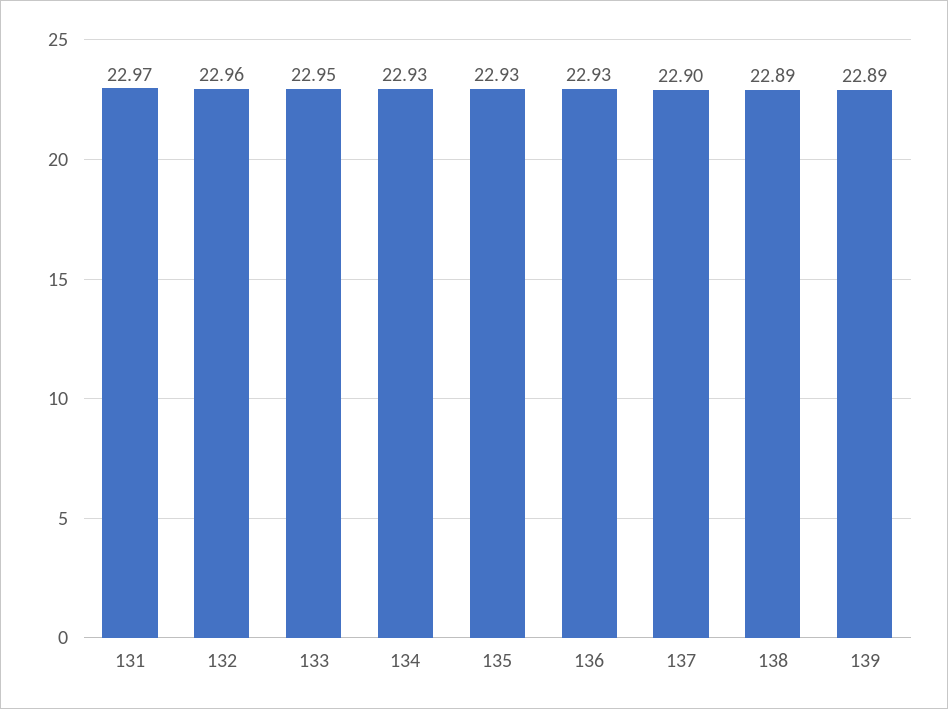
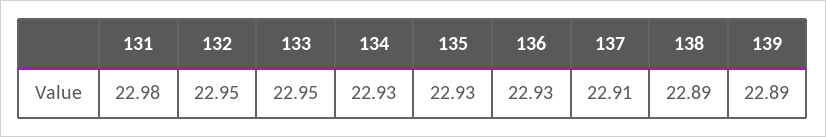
  {
-   "131": 22.97,
+   "131": 22.98,
-   "132": 22.96,
+   "132": 22.95,
    "133": 22.95,
    "134": 22.93,
    "135": 22.93,
    "136": 22.93,
-   "137": 22.9,
+   "137": 22.91,
    "138": 22.89,
    "139": 22.89
  }

